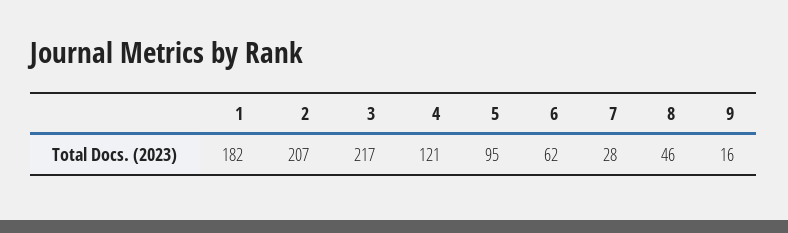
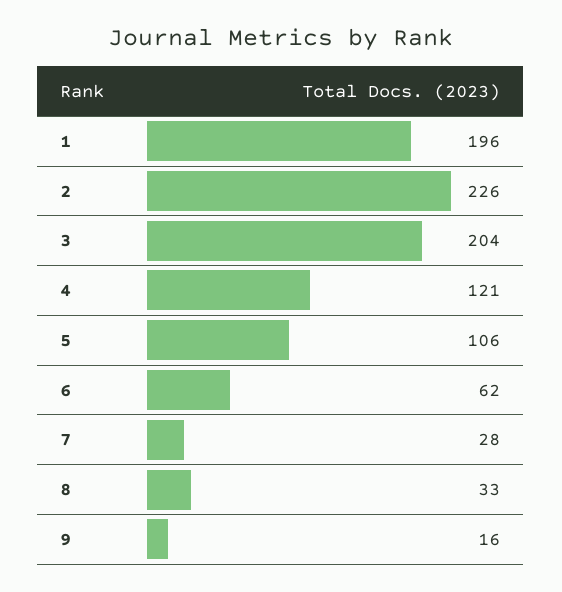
  {
-   "1": 182,
+   "1": 196,
-   "2": 207,
+   "2": 226,
-   "3": 217,
+   "3": 204,
    "4": 121,
-   "5": 95,
+   "5": 106,
    "6": 62,
    "7": 28,
-   "8": 46,
+   "8": 33,
    "9": 16
  }

